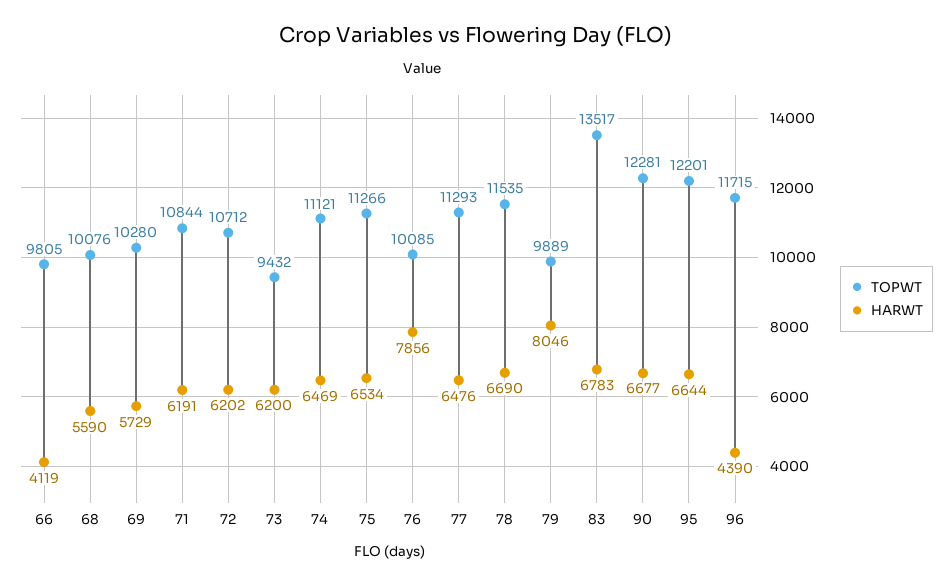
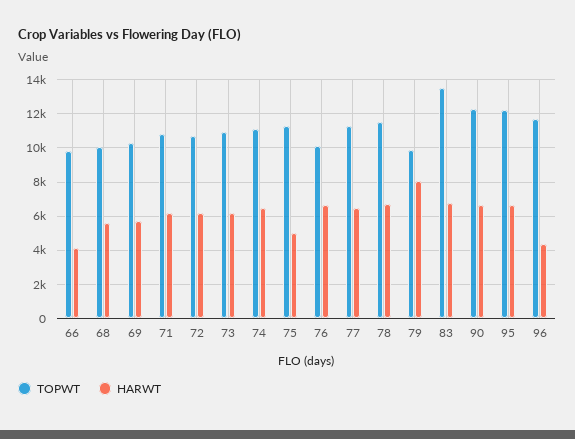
  {
    "TOPWT": {
      "66": 9805,
      "68": 10076,
      "69": 10280,
      "71": 10844,
      "72": 10712,
-     "73": 9432,
+     "73": 11000,
      "74": 11121,
      "75": 11266,
      "76": 10085,
      "77": 11293,
      "78": 11535,
      "79": 9889,
      "83": 13517,
      "90": 12281,
      "95": 12201,
      "96": 11715
    },
    "HARWT": {
      "66": 4119,
      "68": 5590,
      "69": 5729,
      "71": 6191,
      "72": 6202,
      "73": 6200,
      "74": 6469,
-     "75": 6534,
+     "75": 5000,
-     "76": 7856,
+     "76": 6500,
      "77": 6476,
      "78": 6690,
      "79": 8046,
      "83": 6783,
      "90": 6677,
      "95": 6644,
      "96": 4390
    }
  }

